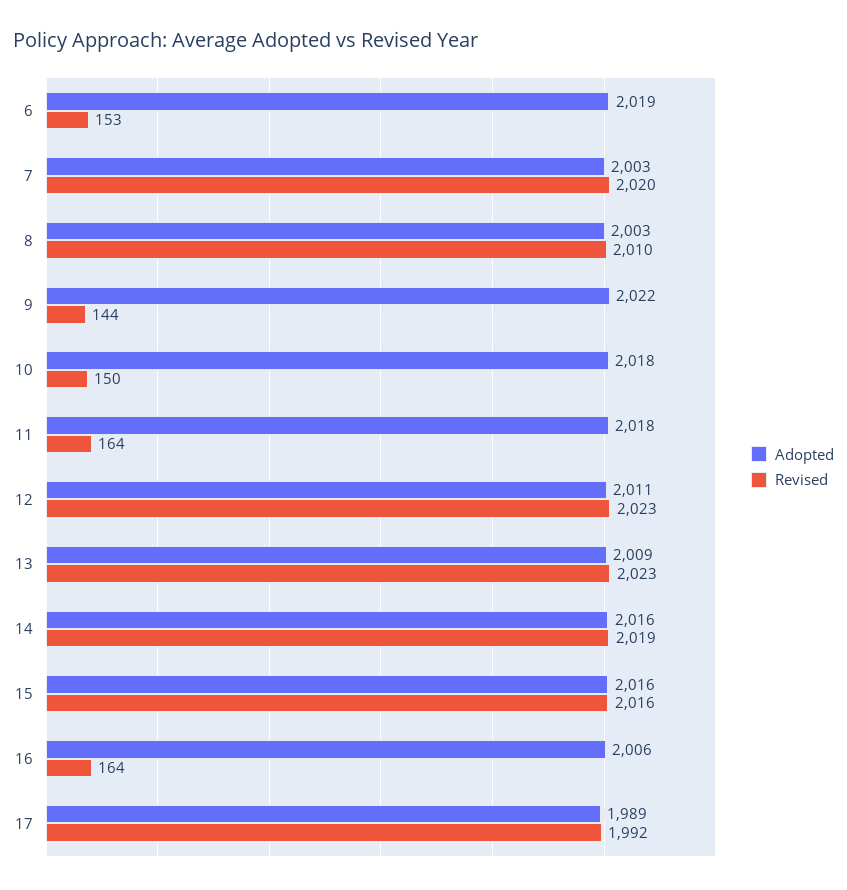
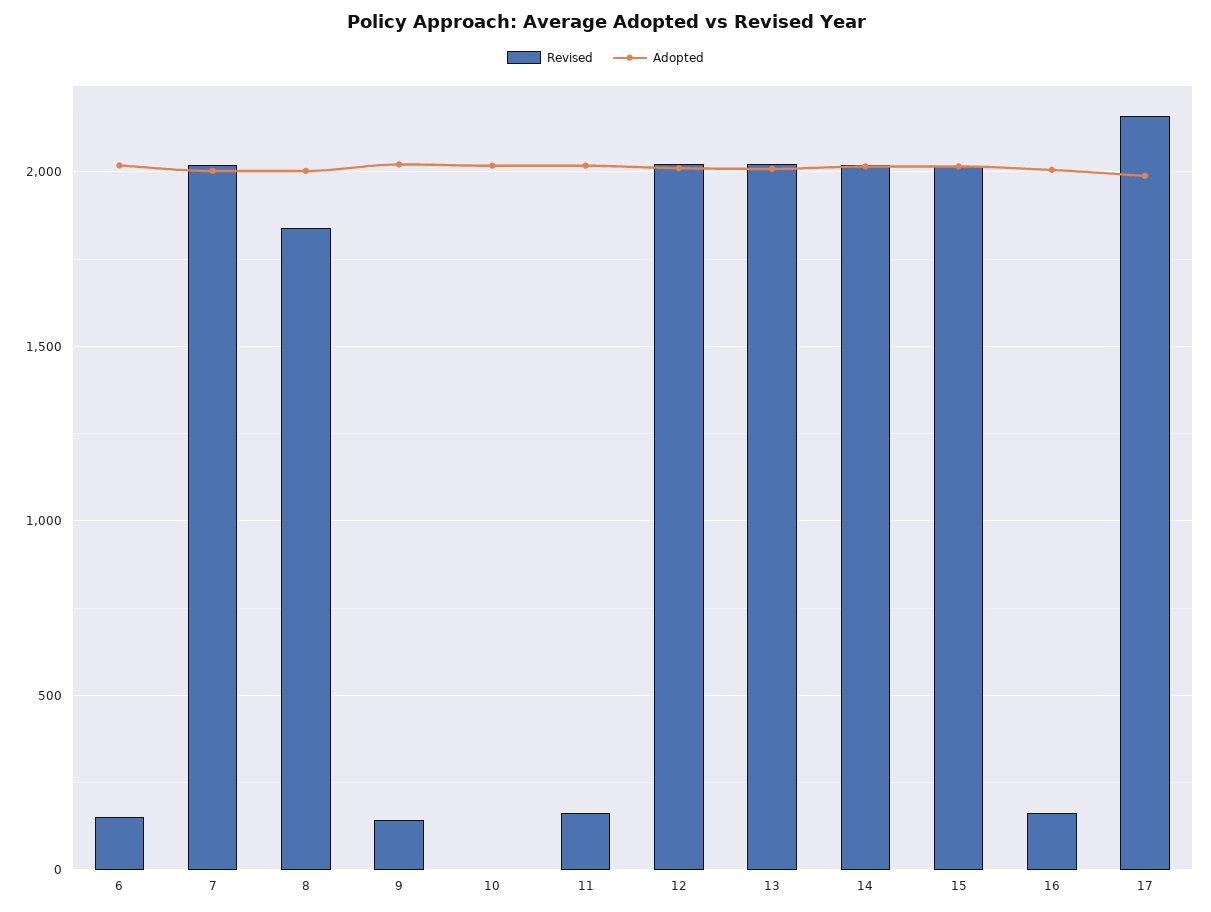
  {
    "Adopted": {
      "6": 2019,
      "7": 2003,
      "8": 2003,
      "9": 2022,
      "10": 2018,
      "11": 2018,
      "12": 2011,
      "13": 2009,
      "14": 2016,
      "15": 2016,
      "16": 2006,
      "17": 1989
    },
    "Revised": {
      "6": 153,
      "7": 2020,
-     "8": 2010,
+     "8": 1850,
      "9": 144,
-     "10": 150,
+     "10": 0,
      "11": 164,
      "12": 2023,
      "13": 2023,
      "14": 2019,
      "15": 2016,
      "16": 164,
-     "17": 1992
+     "17": 2150
    }
  }

